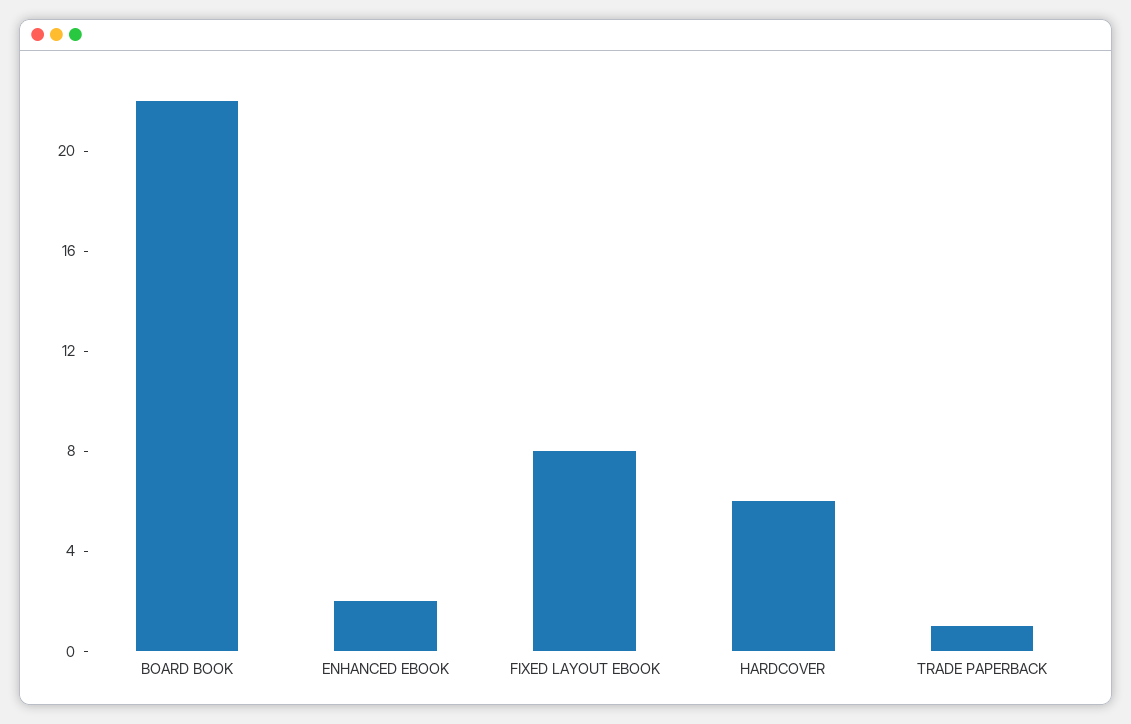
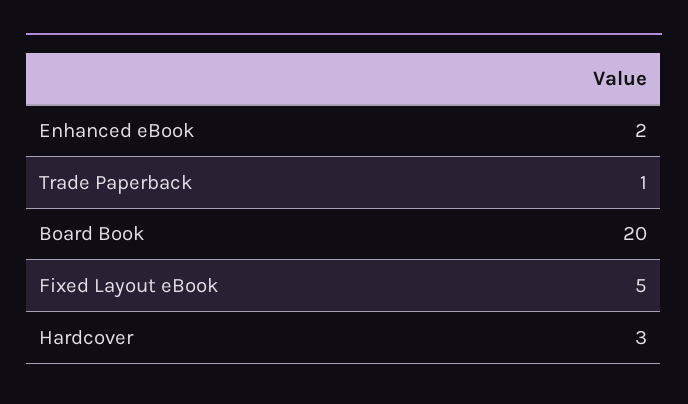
  {
-   "BOARD BOOK": 22,
+   "BOARD BOOK": 20,
    "ENHANCED EBOOK": 2,
-   "FIXED LAYOUT EBOOK": 8,
+   "FIXED LAYOUT EBOOK": 5,
-   "HARDCOVER": 6,
+   "HARDCOVER": 3,
    "TRADE PAPERBACK": 1
  }

